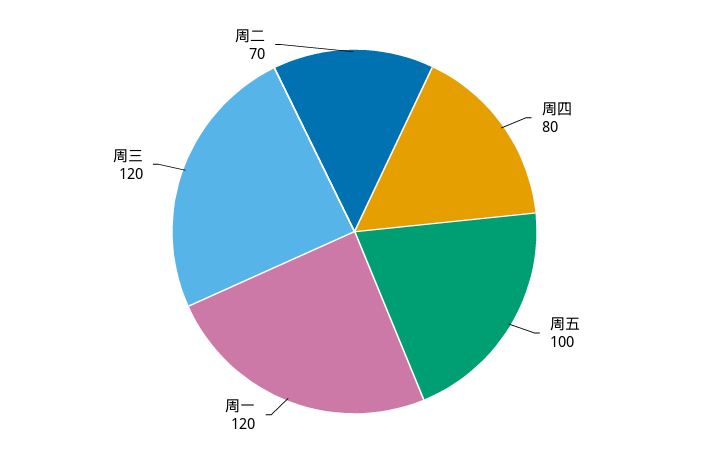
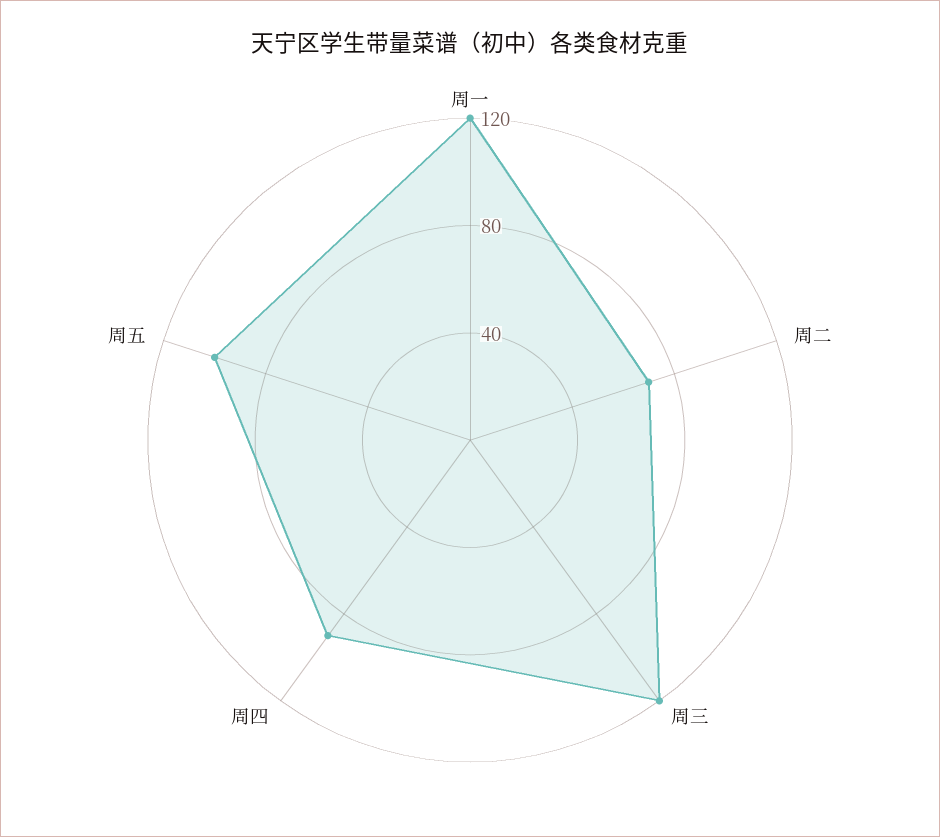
  {
-   "周四": 80,
+   "周四": 90,
    "周五": 100,
    "周一": 120,
    "周三": 120,
    "周二": 70
  }

